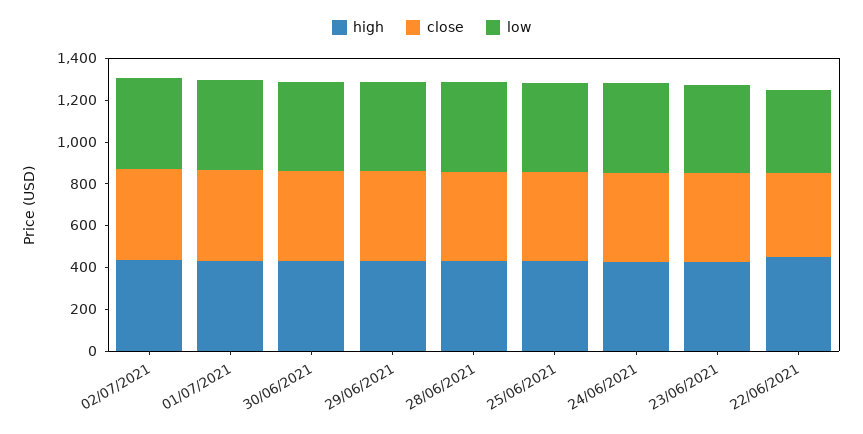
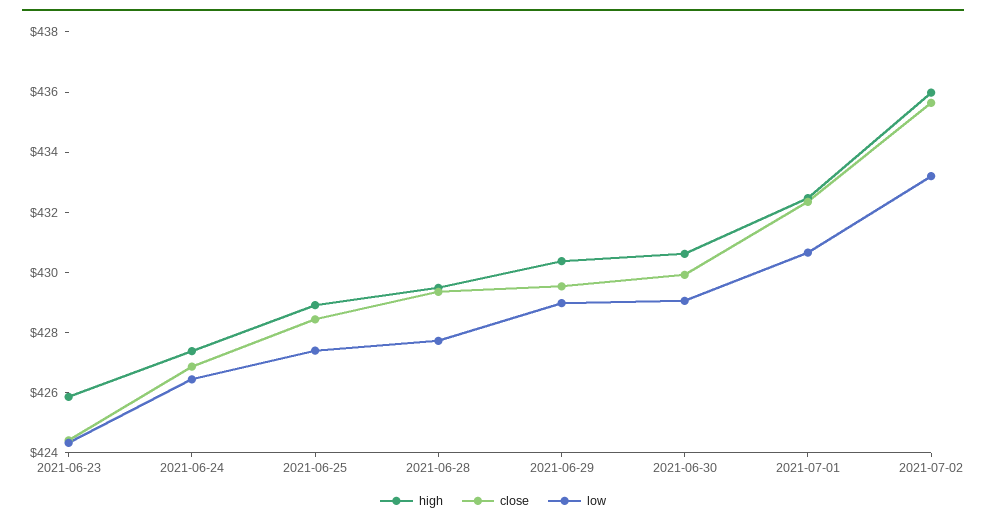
  {
    "high": {
      "02/07/2021": 436,
      "01/07/2021": 432.5,
      "30/06/2021": 430.5,
      "29/06/2021": 430.5,
      "28/06/2021": 429.5,
      "25/06/2021": 429,
      "24/06/2021": 427.5,
-     "23/06/2021": 426,
+     "23/06/2021": 426
-     "22/06/2021": 450
    },
    "close": {
      "02/07/2021": 435.5,
      "01/07/2021": 432.5,
      "30/06/2021": 430,
      "29/06/2021": 429.5,
      "28/06/2021": 429.5,
      "25/06/2021": 428.5,
      "24/06/2021": 427,
-     "23/06/2021": 424.5,
+     "23/06/2021": 424.5
-     "22/06/2021": 400
    },
    "low": {
      "02/07/2021": 433,
      "01/07/2021": 430.5,
      "30/06/2021": 429,
      "29/06/2021": 429,
      "28/06/2021": 427.5,
      "25/06/2021": 427.5,
      "24/06/2021": 426.5,
-     "23/06/2021": 424.5,
+     "23/06/2021": 424.5
-     "22/06/2021": 400
    }
  }

